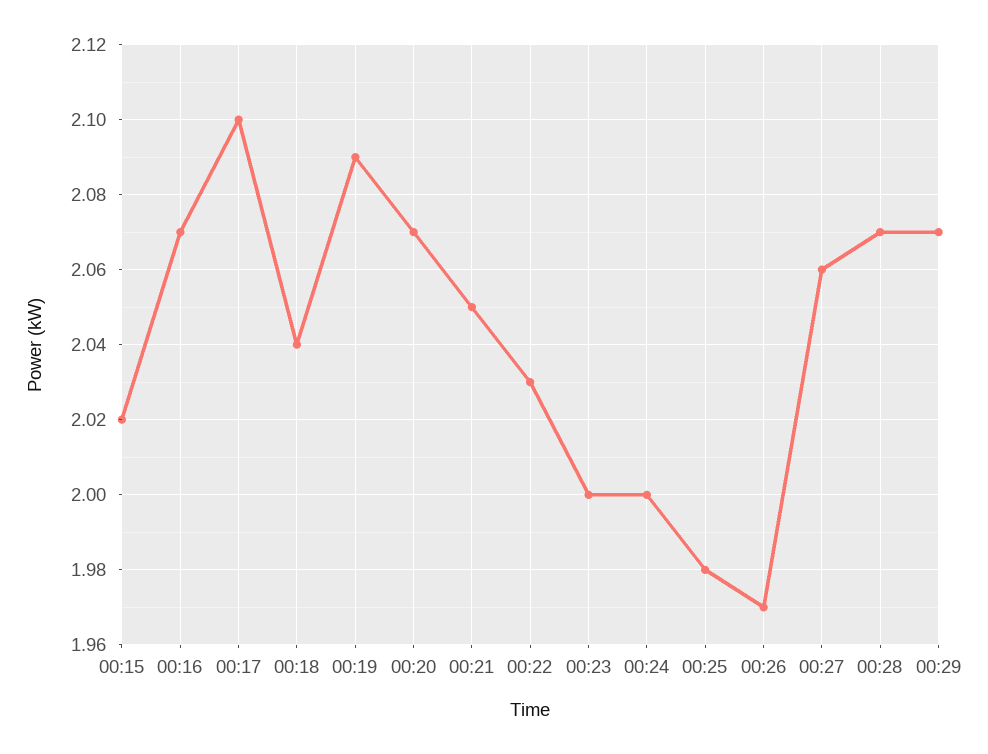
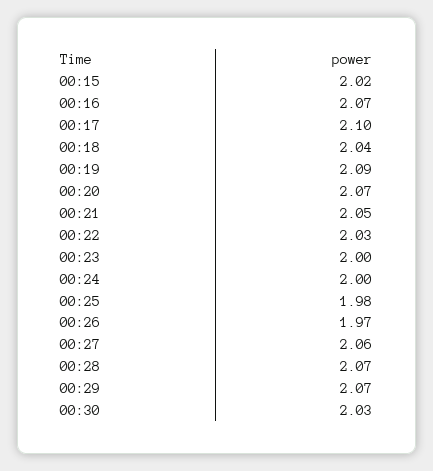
  {
    "00:15": 2.02,
    "00:16": 2.07,
    "00:17": 2.1,
    "00:18": 2.04,
    "00:19": 2.09,
    "00:20": 2.07,
    "00:21": 2.05,
    "00:22": 2.03,
    "00:23": 2,
    "00:24": 2,
    "00:25": 1.98,
    "00:26": 1.97,
    "00:27": 2.06,
    "00:28": 2.07,
-   "00:29": 2.07
+   "00:29": 2.07,
+   "00:30": 2.03
  }

